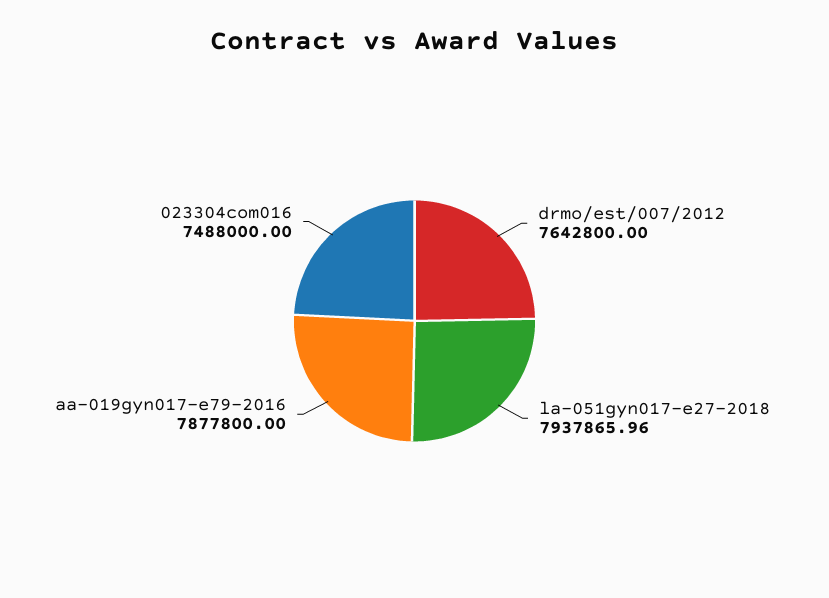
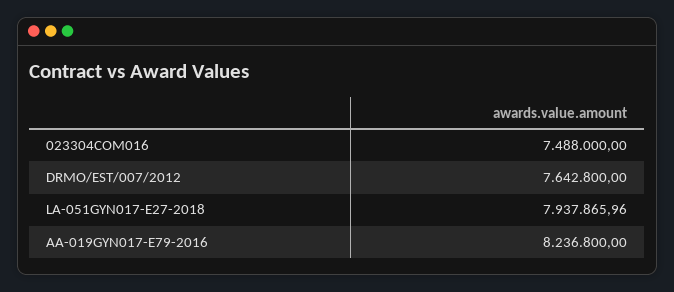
  {
    "drmo/est/007/2012": 7642800,
    "la-051gyn017-e27-2018": 7937865.96,
-   "aa-019gyn017-e79-2016": 7877800,
+   "aa-019gyn017-e79-2016": 8236800,
    "023304com016": 7488000
  }

